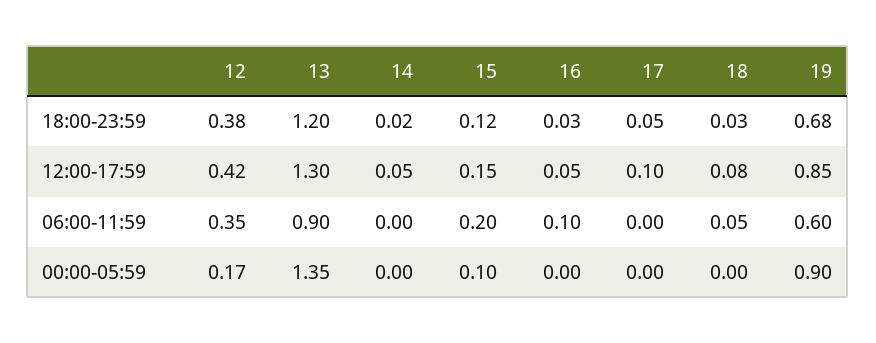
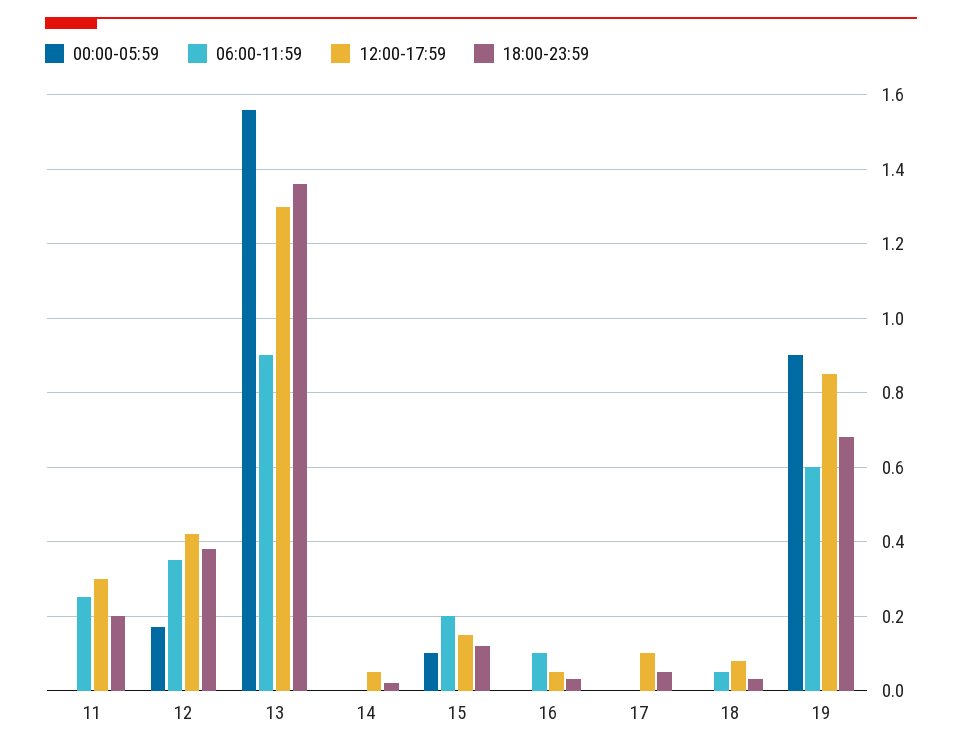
  {
    "18:00-23:59": {
      "12": 0.38,
-     "13": 1.2,
+     "13": 1.35,
      "14": 0.02,
      "15": 0.12,
      "16": 0.03,
      "17": 0.05,
      "18": 0.03,
-     "19": 0.68
+     "19": 0.68,
+     "11": 0.2
    },
    "12:00-17:59": {
      "12": 0.42,
      "13": 1.3,
      "14": 0.05,
      "15": 0.15,
      "16": 0.05,
      "17": 0.1,
      "18": 0.08,
-     "19": 0.85
+     "19": 0.85,
+     "11": 0.3
    },
    "06:00-11:59": {
      "12": 0.35,
      "13": 0.9,
      "14": 0,
      "15": 0.2,
      "16": 0.1,
      "17": 0,
      "18": 0.05,
-     "19": 0.6
+     "19": 0.6,
+     "11": 0.25
    },
    "00:00-05:59": {
      "12": 0.17,
-     "13": 1.35,
+     "13": 1.55,
      "14": 0,
      "15": 0.1,
      "16": 0,
      "17": 0,
      "18": 0,
-     "19": 0.9
+     "19": 0.9,
+     "11": 0
    }
  }

